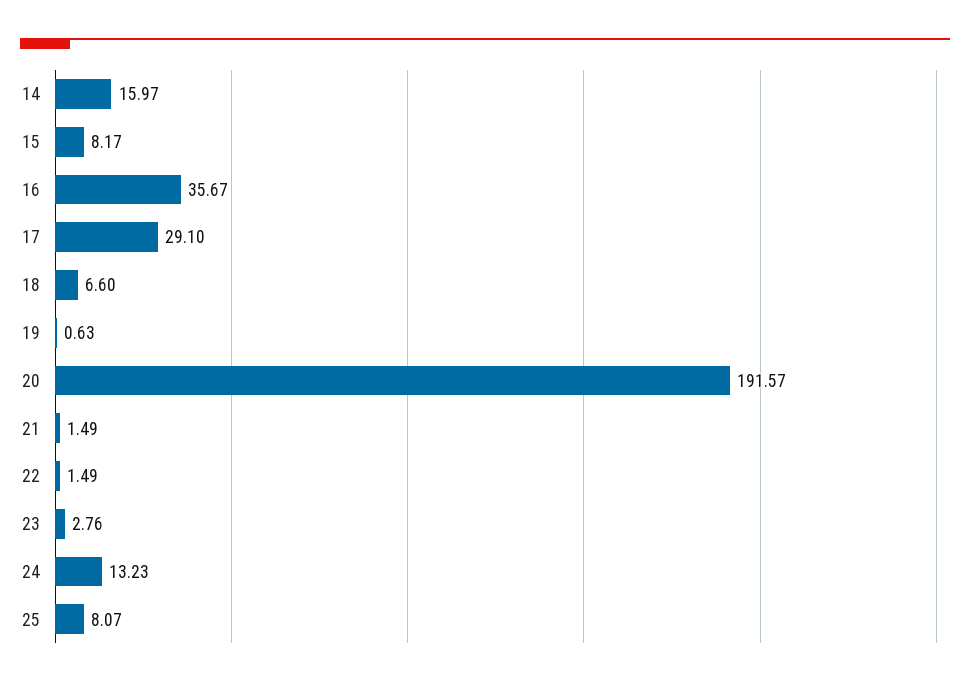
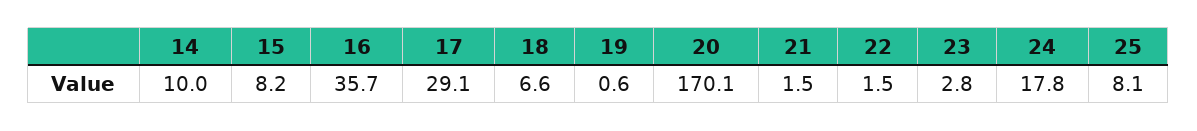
  {
-   "14": 15.97,
+   "14": 10,
    "15": 8.17,
    "16": 35.67,
    "17": 29.1,
    "18": 6.6,
    "19": 0.63,
-   "20": 191.57,
+   "20": 170.1,
    "21": 1.49,
    "22": 1.49,
    "23": 2.76,
-   "24": 13.23,
+   "24": 17.8,
    "25": 8.07
  }

